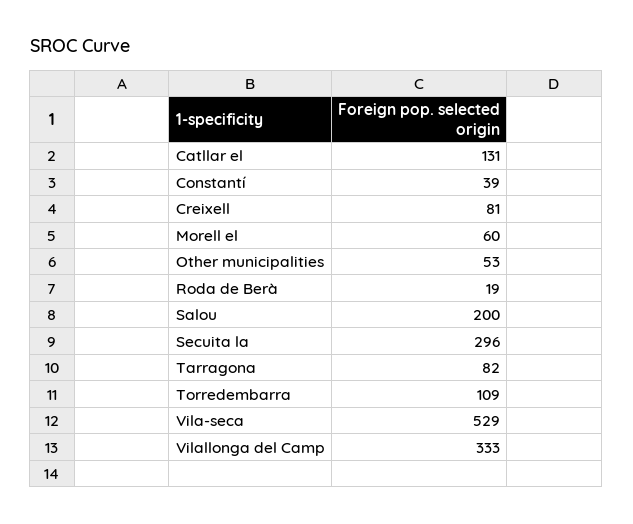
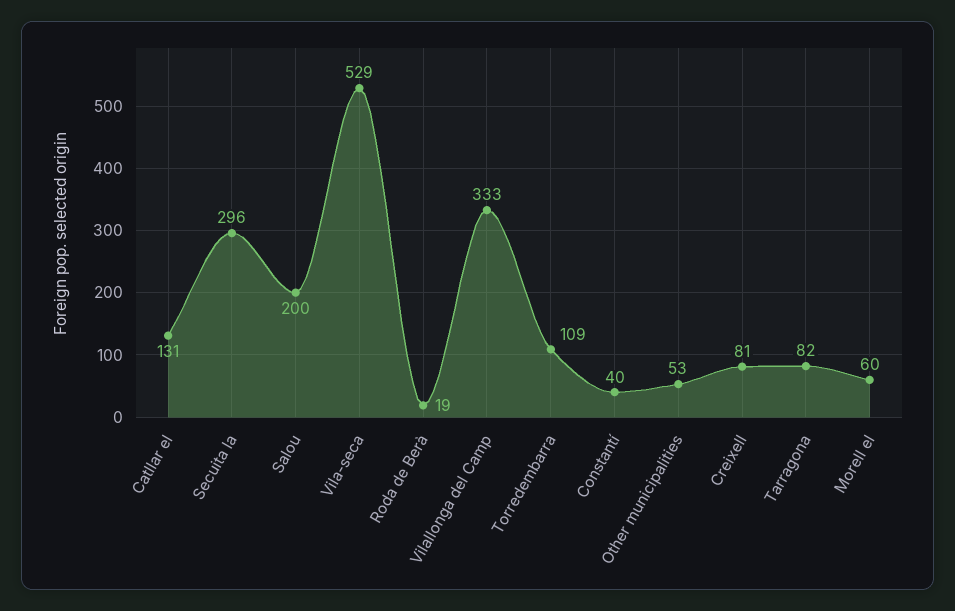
  {
    "Catllar el": 131,
-   "Constantí": 39,
+   "Constantí": 40,
    "Creixell": 81,
    "Morell el": 60,
    "Other municipalities": 53,
    "Roda de Berà": 19,
    "Salou": 200,
    "Secuita la": 296,
    "Tarragona": 82,
    "Torredembarra": 109,
    "Vila-seca": 529,
    "Vilallonga del Camp": 333
  }

